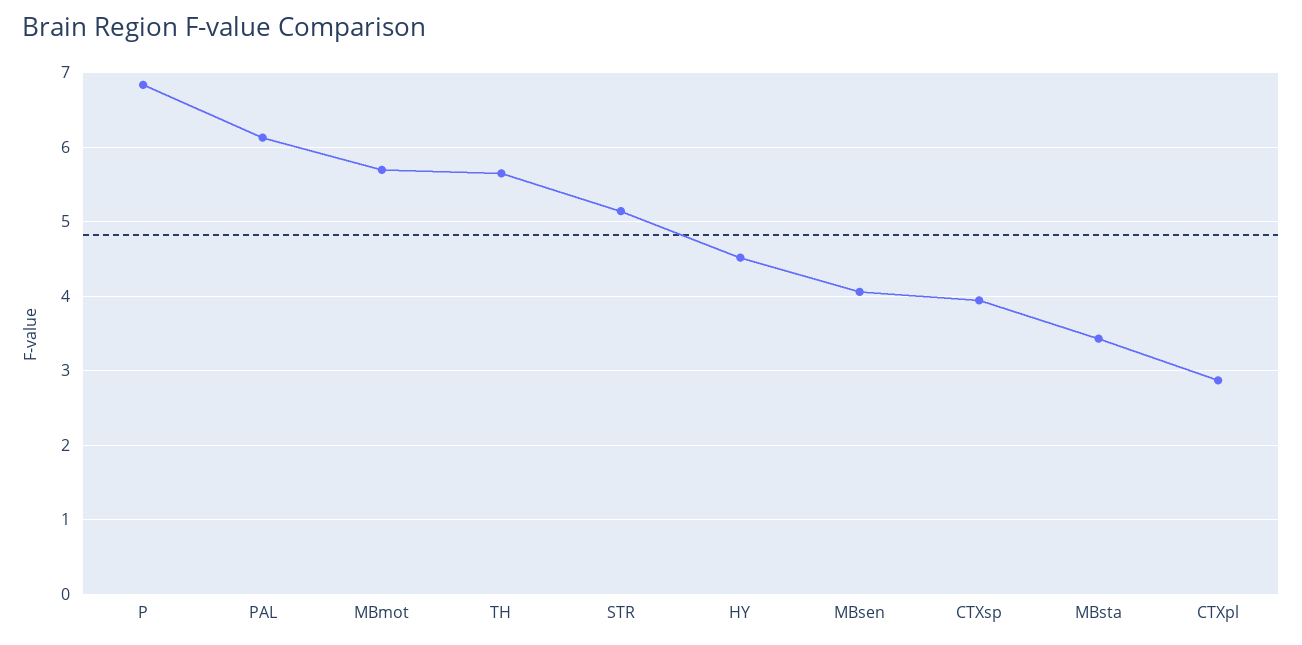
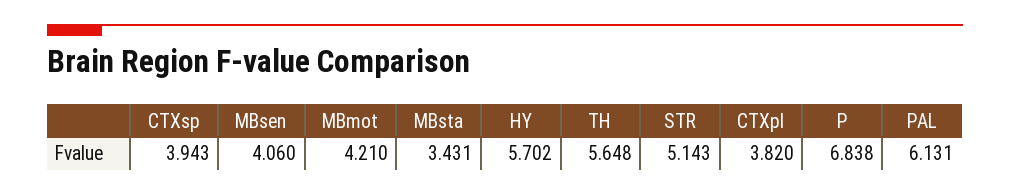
  {
    "P": 6.838,
    "PAL": 6.131,
-   "MBmot": 5.7,
+   "MBmot": 4.21,
    "TH": 5.648,
    "STR": 5.143,
-   "HY": 4.5,
+   "HY": 5.702,
    "MBsen": 4.06,
    "CTXsp": 3.943,
    "MBsta": 3.431,
-   "CTXpl": 2.9
+   "CTXpl": 3.82
  }

